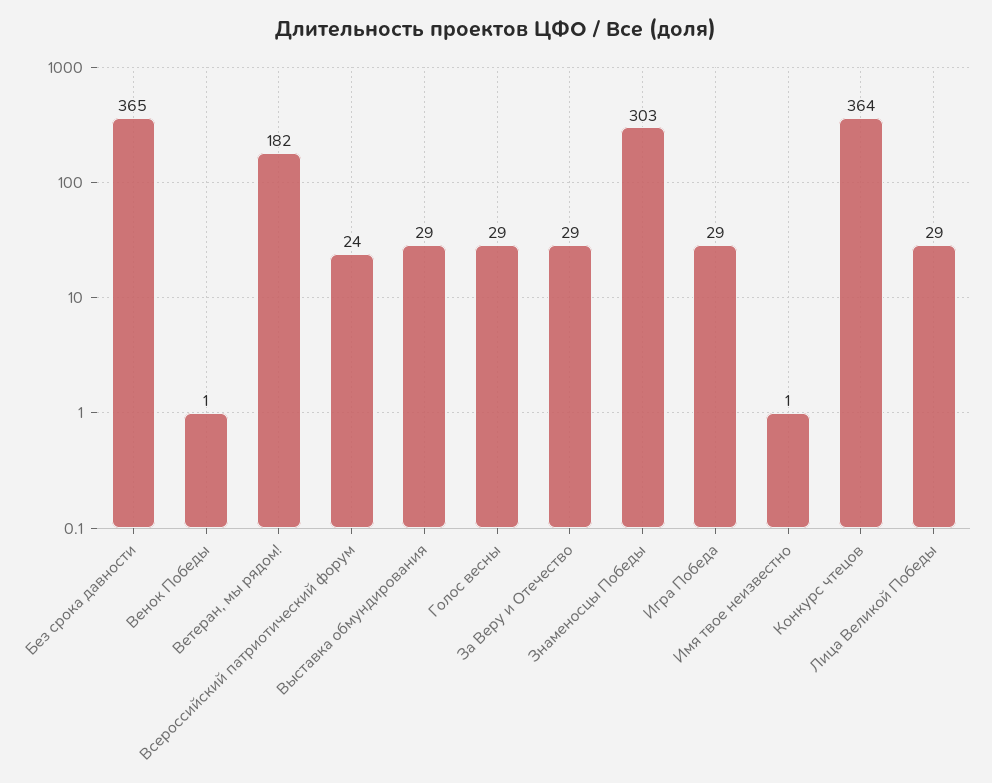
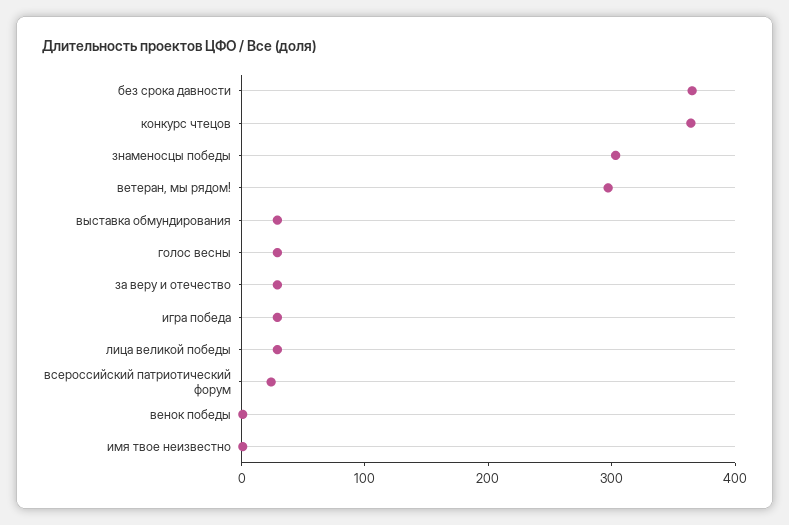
  {
    "Без срока давности": 365,
    "Венок Победы": 1,
-   "Ветеран, мы рядом!": 182,
+   "Ветеран, мы рядом!": 300,
    "Всероссийский патриотический форум": 24,
    "Выставка обмундирования": 29,
    "Голос весны": 29,
    "За Веру и Отечество": 29,
    "Знаменосцы Победы": 303,
    "Игра Победа": 29,
    "Имя твое неизвестно": 1,
    "Конкурс чтецов": 364,
    "Лица Великой Победы": 29
  }

